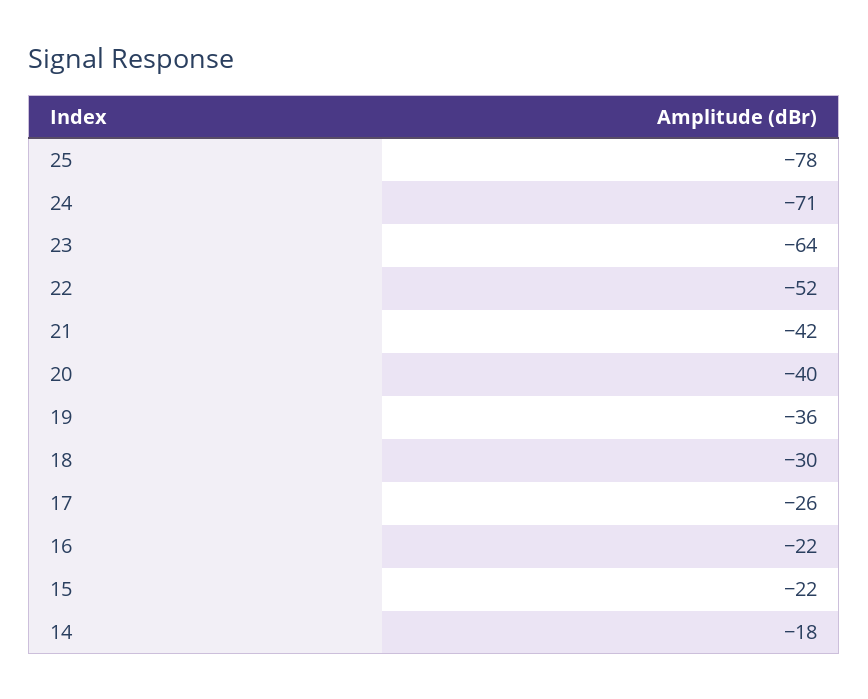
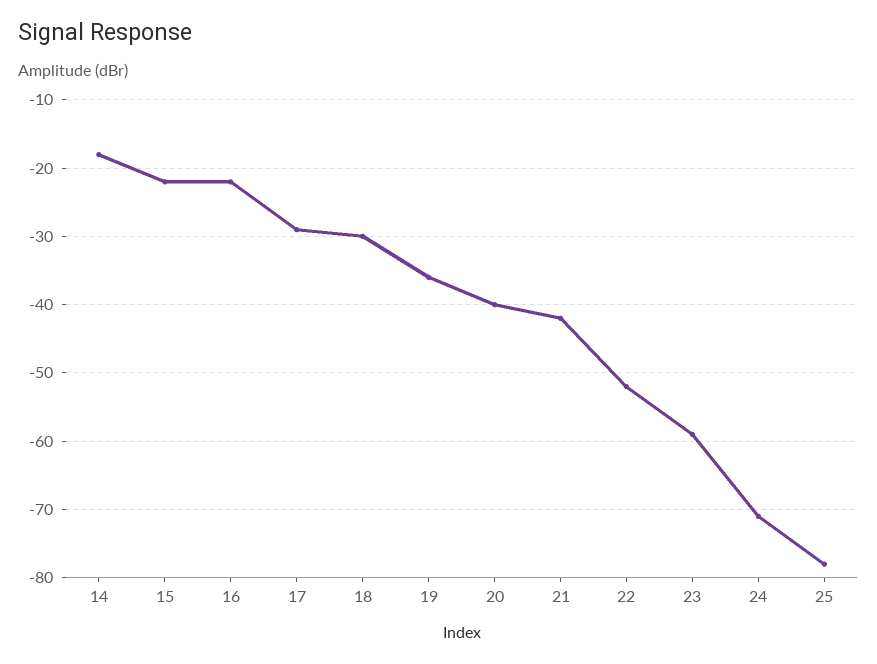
  {
    "25": -78,
    "24": -71,
-   "23": -64,
+   "23": -59,
    "22": -52,
    "21": -42,
    "20": -40,
    "19": -36,
    "18": -30,
-   "17": -26,
+   "17": -29,
    "16": -22,
    "15": -22,
    "14": -18
  }

